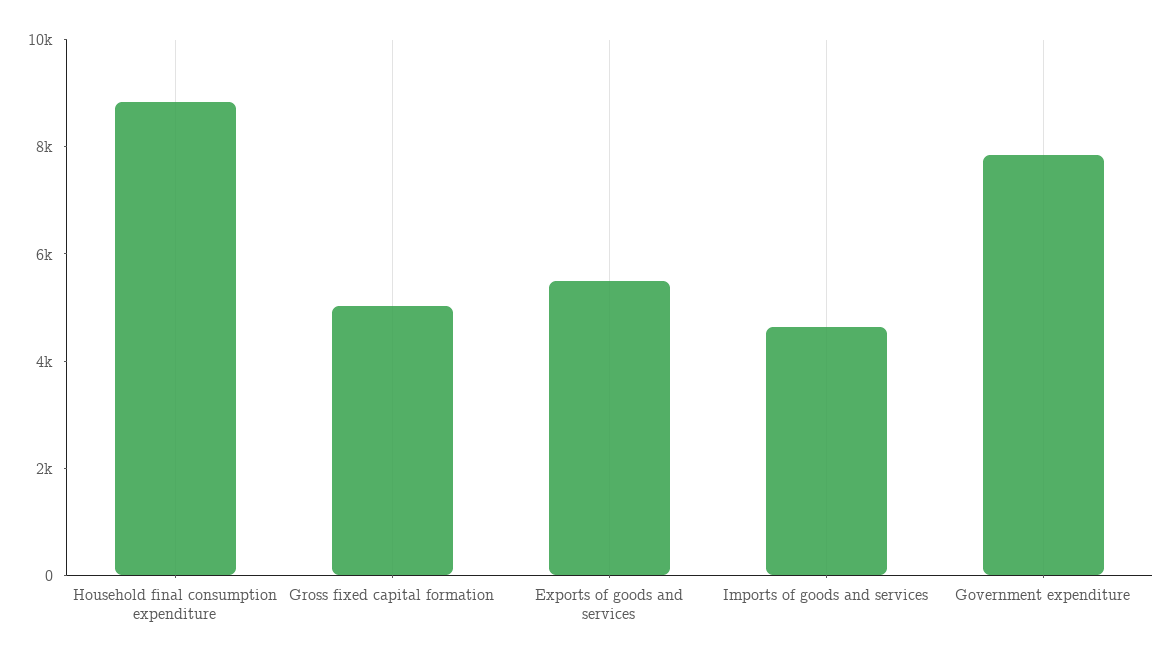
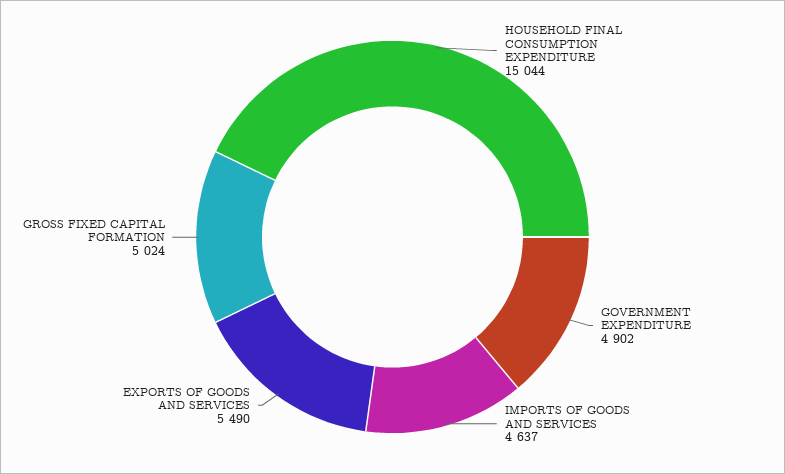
  {
-   "Household final consumption expenditure": 9000,
+   "Household final consumption expenditure": 15044,
    "Gross fixed capital formation": 5024,
    "Exports of goods and services": 5490,
    "Imports of goods and services": 4637,
-   "Government expenditure": 8000
+   "Government expenditure": 4902
  }

